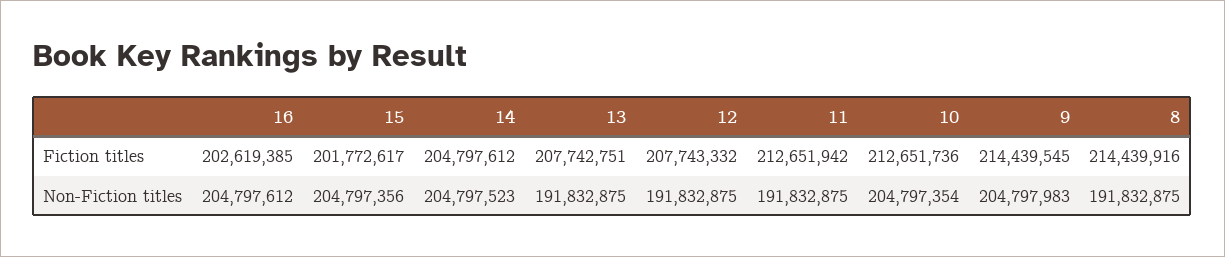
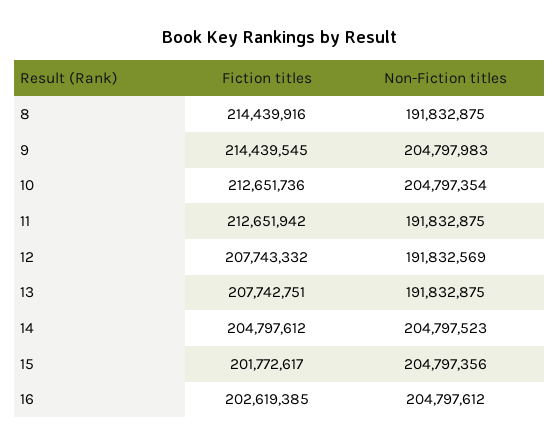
  {
    "16": {
      "Fiction titles": 202619385,
      "Non-Fiction titles": 204797612
    },
    "15": {
      "Fiction titles": 201772617,
      "Non-Fiction titles": 204797356
    },
    "14": {
      "Fiction titles": 204797612,
      "Non-Fiction titles": 204797523
    },
    "13": {
      "Fiction titles": 207742751,
      "Non-Fiction titles": 191832875
    },
    "12": {
      "Fiction titles": 207743332,
-     "Non-Fiction titles": 191832875
+     "Non-Fiction titles": 191832569
    },
    "11": {
      "Fiction titles": 212651942,
      "Non-Fiction titles": 191832875
    },
    "10": {
      "Fiction titles": 212651736,
      "Non-Fiction titles": 204797354
    },
    "9": {
      "Fiction titles": 214439545,
      "Non-Fiction titles": 204797983
    },
    "8": {
      "Fiction titles": 214439916,
      "Non-Fiction titles": 191832875
    }
  }

